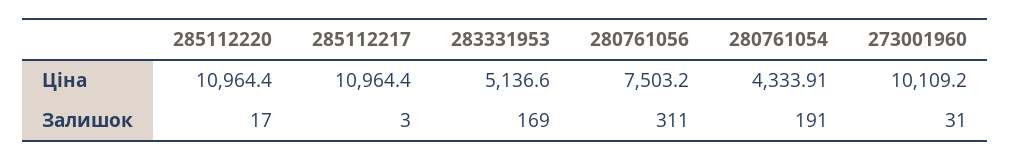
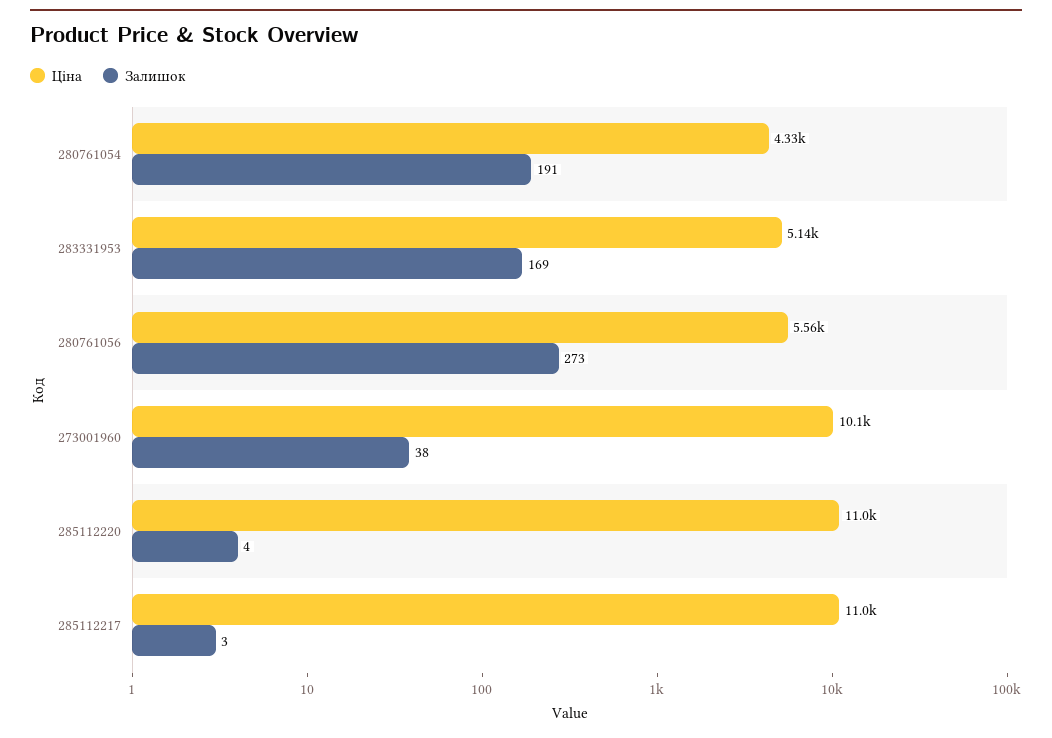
  {
    "Ціна": {
      "285112220": 10964.4,
      "285112217": 10964.4,
      "283331953": 5136.6,
-     "280761056": 7503.2,
+     "280761056": 5560,
      "280761054": 4333.91,
      "273001960": 10109.2
    },
    "Залишок": {
-     "285112220": 17,
+     "285112220": 4,
      "285112217": 3,
      "283331953": 169,
-     "280761056": 311,
+     "280761056": 273,
      "280761054": 191,
-     "273001960": 31
+     "273001960": 38
    }
  }

